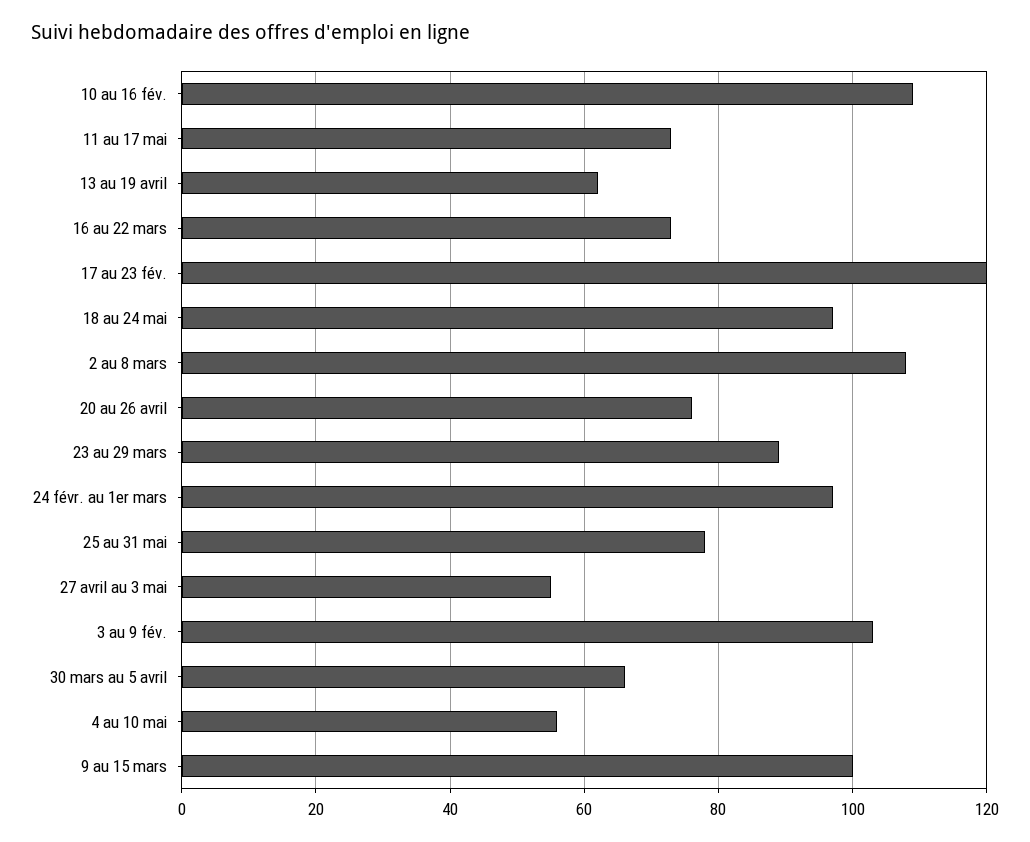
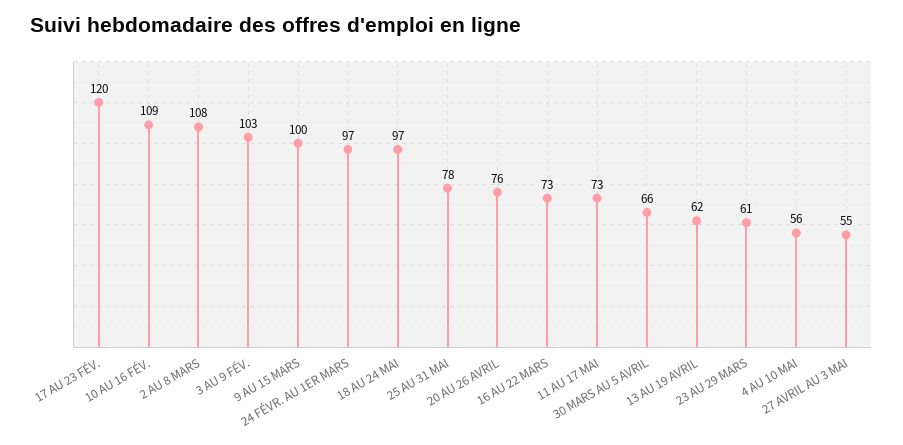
  {
    "10 au 16 fév.": 109,
    "11 au 17 mai": 73,
    "13 au 19 avril": 62,
    "16 au 22 mars": 73,
    "17 au 23 fév.": 120,
    "18 au 24 mai": 97,
    "2 au 8 mars": 108,
    "20 au 26 avril": 76,
-   "23 au 29 mars": 90,
+   "23 au 29 mars": 61,
    "24 févr. au 1er mars": 97,
    "25 au 31 mai": 78,
    "27 avril au 3 mai": 55,
    "3 au 9 fév.": 103,
    "30 mars au 5 avril": 66,
    "4 au 10 mai": 56,
    "9 au 15 mars": 100
  }

